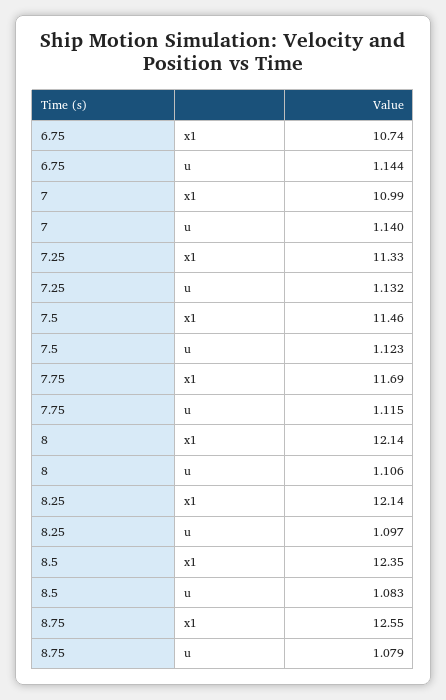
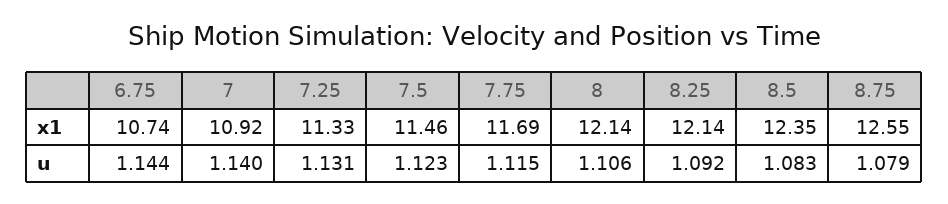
  {
    "6.75": {
      "x1": 10.74,
      "u": 1.144
    },
    "7": {
-     "x1": 10.99,
+     "x1": 10.92,
      "u": 1.14
    },
    "7.25": {
      "x1": 11.33,
-     "u": 1.132
+     "u": 1.131
    },
    "7.5": {
      "x1": 11.46,
      "u": 1.123
    },
    "7.75": {
      "x1": 11.69,
      "u": 1.115
    },
    "8": {
      "x1": 12.14,
      "u": 1.106
    },
    "8.25": {
      "x1": 12.14,
-     "u": 1.097
+     "u": 1.092
    },
    "8.5": {
      "x1": 12.35,
      "u": 1.083
    },
    "8.75": {
      "x1": 12.55,
      "u": 1.079
    }
  }

